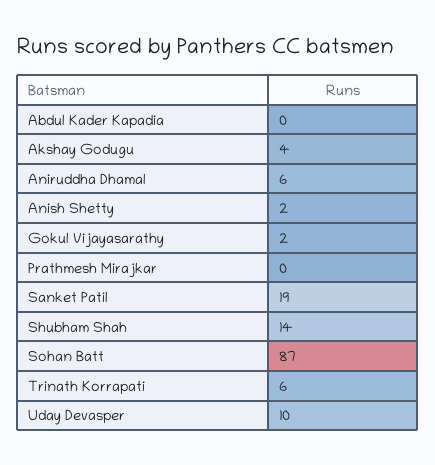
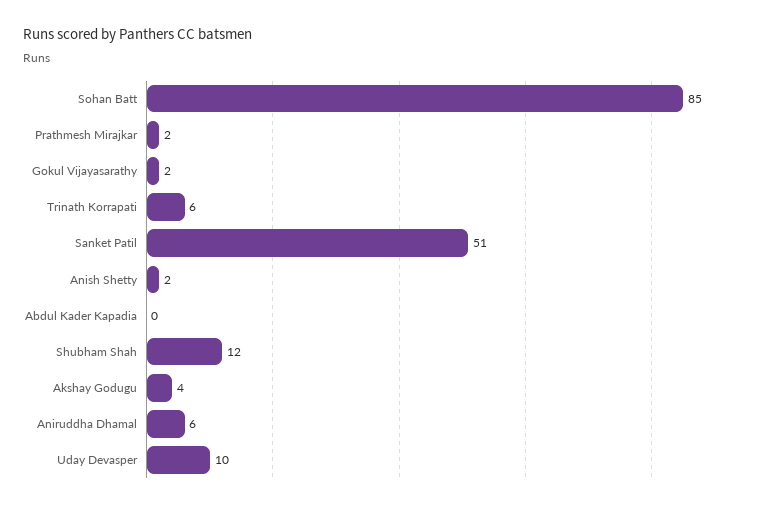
  {
    "Abdul Kader Kapadia": 0,
    "Akshay Godugu": 4,
    "Aniruddha Dhamal": 6,
    "Anish Shetty": 2,
    "Gokul Vijayasarathy": 2,
-   "Prathmesh Mirajkar": 0,
+   "Prathmesh Mirajkar": 2,
-   "Sanket Patil": 19,
+   "Sanket Patil": 51,
-   "Shubham Shah": 14,
+   "Shubham Shah": 12,
-   "Sohan Batt": 87,
+   "Sohan Batt": 85,
    "Trinath Korrapati": 6,
    "Uday Devasper": 10
  }

